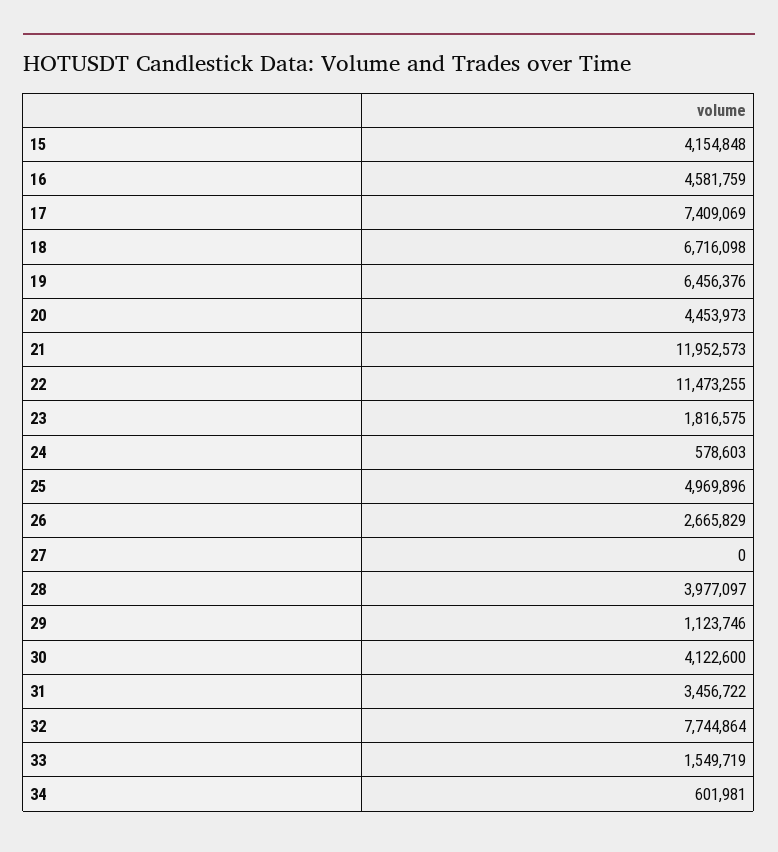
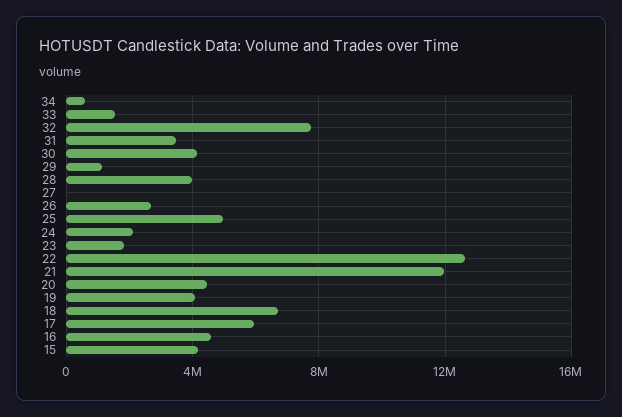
  {
    "15": 4154848,
    "16": 4581759,
-   "17": 7409069,
+   "17": 6000000,
    "18": 6716098,
-   "19": 6456376,
+   "19": 4000000,
    "20": 4453973,
    "21": 11952573,
-   "22": 11473255,
+   "22": 12500000,
    "23": 1816575,
-   "24": 578603,
+   "24": 2000000,
    "25": 4969896,
    "26": 2665829,
    "27": 0,
    "28": 3977097,
    "29": 1123746,
    "30": 4122600,
    "31": 3456722,
    "32": 7744864,
    "33": 1549719,
    "34": 601981
  }

